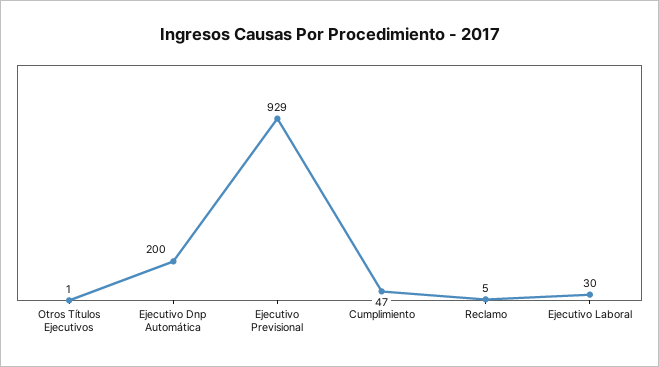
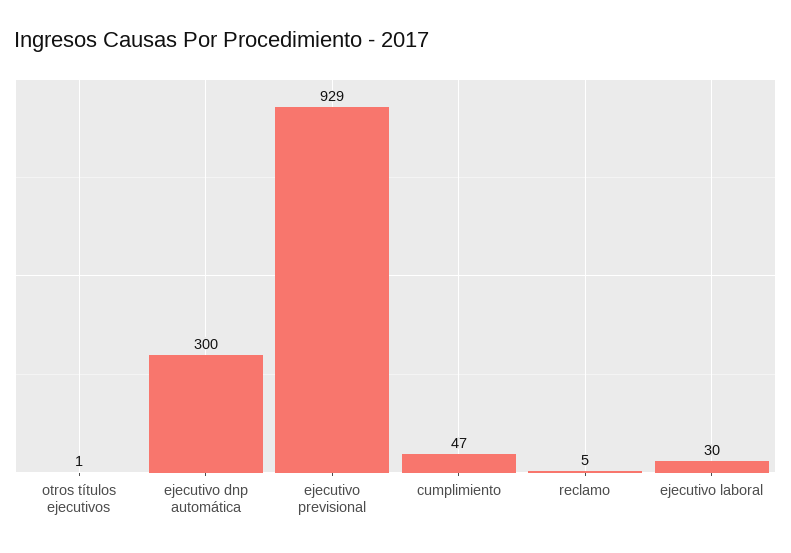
  {
    "Otros Títulos Ejecutivos": 1,
-   "Ejecutivo Dnp Automática": 200,
+   "Ejecutivo Dnp Automática": 300,
    "Ejecutivo Previsional": 929,
    "Cumplimiento": 47,
    "Reclamo": 5,
    "Ejecutivo Laboral": 30
  }

